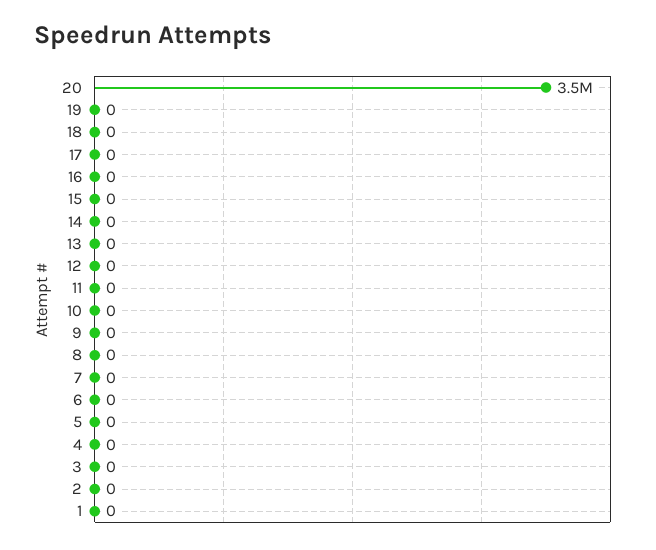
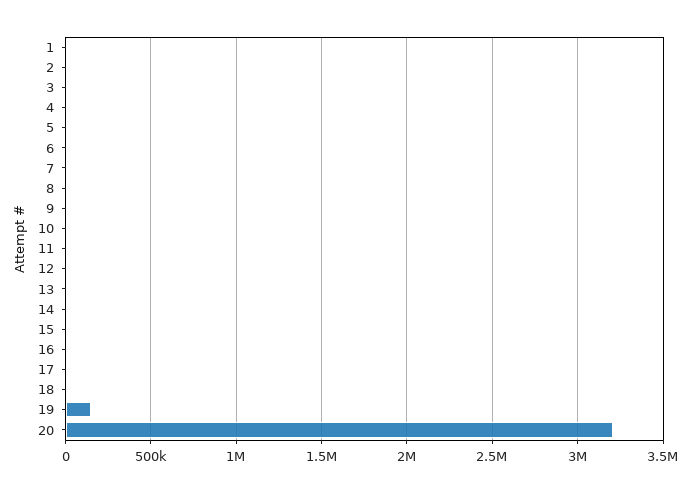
  {
-   "20": 3500000,
+   "20": 3200000,
-   "19": 0,
+   "19": 150000,
    "18": 0,
    "17": 0,
    "16": 0,
    "15": 0,
    "14": 0,
    "13": 0,
    "12": 0,
    "11": 0,
    "10": 0,
    "9": 0,
    "8": 0,
    "7": 0,
    "6": 0,
    "5": 0,
    "4": 0,
    "3": 0,
    "2": 0,
    "1": 0
  }

